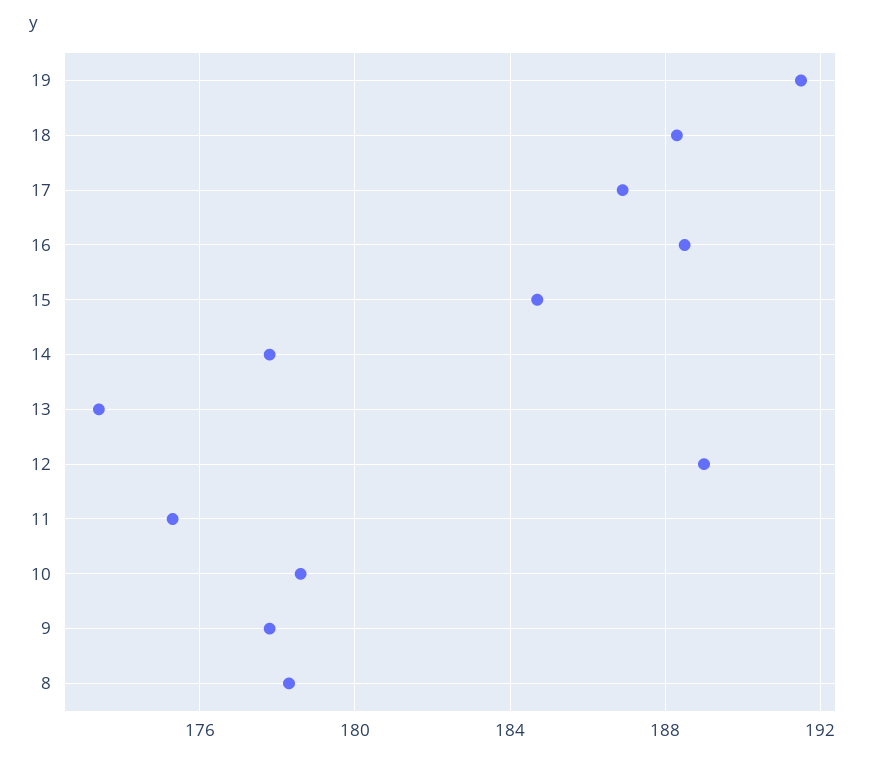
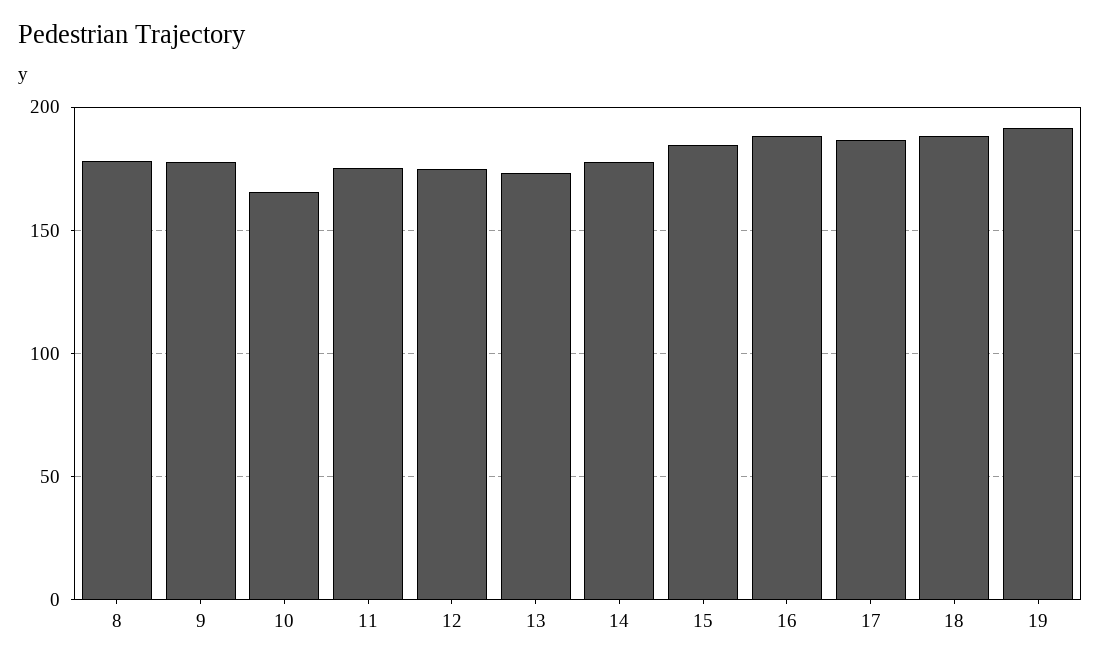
  {
    "19": 191.5,
    "18": 188.5,
    "17": 187,
    "16": 188.5,
    "15": 184.5,
    "14": 178,
    "13": 173.5,
-   "12": 189,
+   "12": 175,
    "11": 175.5,
-   "10": 178.5,
+   "10": 165,
    "9": 178,
    "8": 178.5
  }

